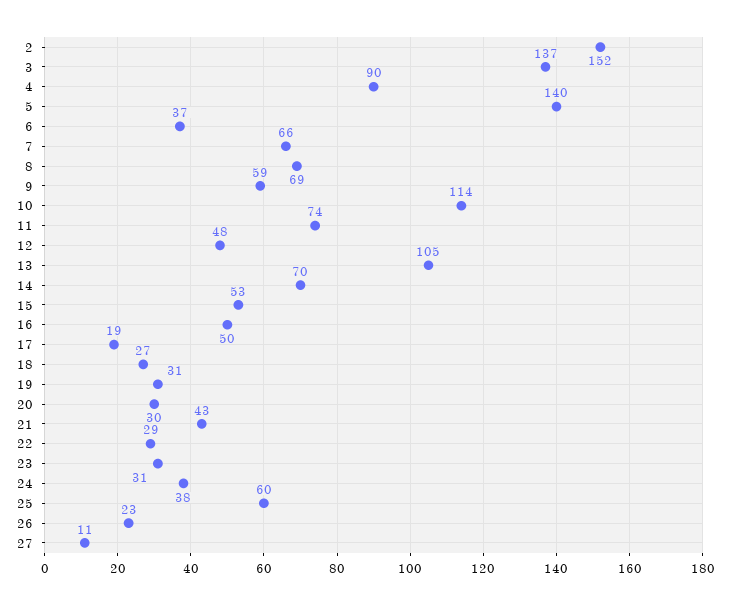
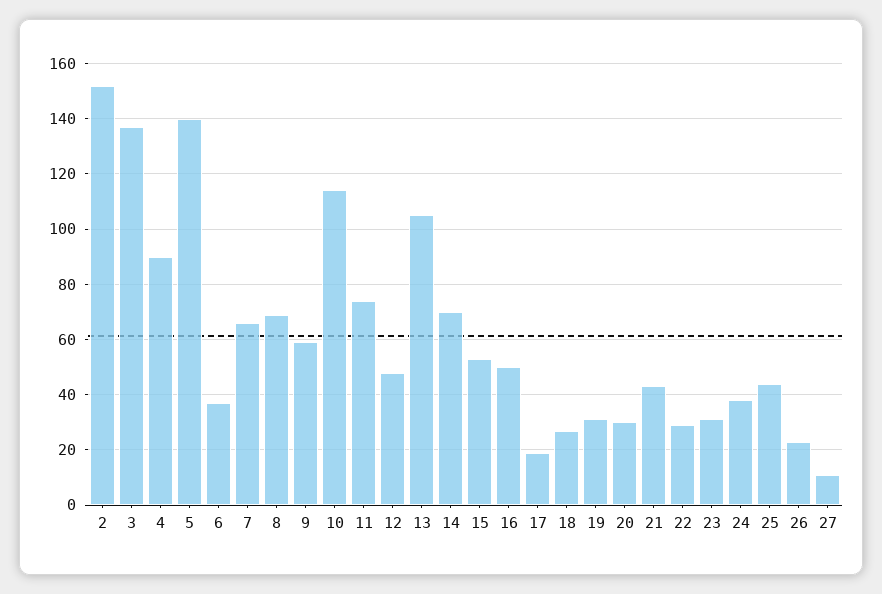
  {
    "2": 152,
    "3": 137,
    "4": 90,
    "5": 140,
    "6": 37,
    "7": 66,
    "8": 69,
    "9": 59,
    "10": 114,
    "11": 74,
    "12": 48,
    "13": 105,
    "14": 70,
    "15": 53,
    "16": 50,
    "17": 19,
    "18": 27,
    "19": 31,
    "20": 30,
    "21": 43,
    "22": 29,
    "23": 31,
    "24": 38,
-   "25": 60,
+   "25": 45,
    "26": 23,
    "27": 11
  }

